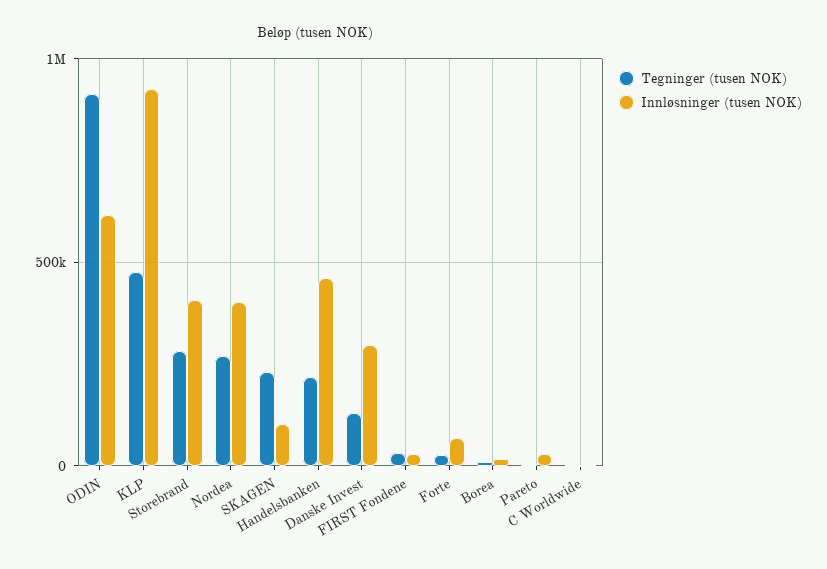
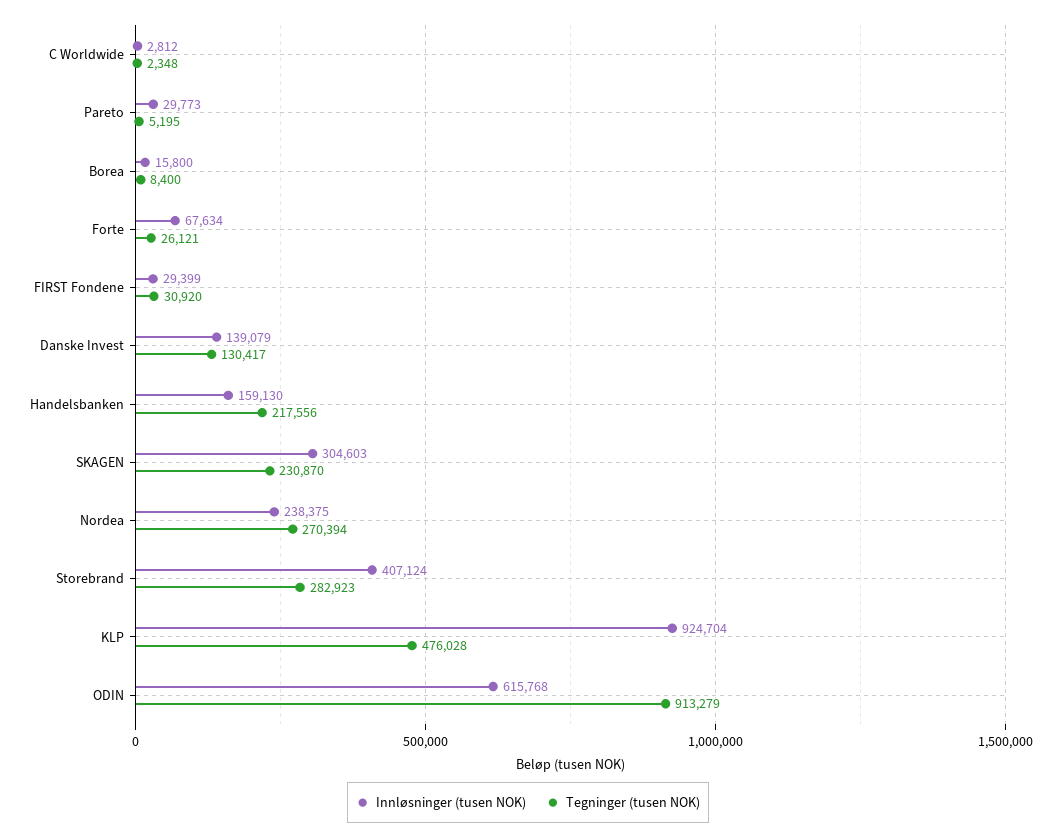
  {
    "Tegninger (tusen NOK)": {
      "ODIN": 913279,
      "KLP": 476028,
      "Storebrand": 282923,
      "Nordea": 270394,
      "SKAGEN": 230870,
      "Handelsbanken": 217556,
      "Danske Invest": 130417,
      "FIRST Fondene": 30920,
      "Forte": 26121,
      "Borea": 8400,
      "Pareto": 5195,
      "C Worldwide": 2348
    },
    "Innløsninger (tusen NOK)": {
      "ODIN": 615768,
      "KLP": 924704,
      "Storebrand": 407124,
-     "Nordea": 400000,
+     "Nordea": 238375,
-     "SKAGEN": 100000,
+     "SKAGEN": 304603,
-     "Handelsbanken": 450000,
+     "Handelsbanken": 159130,
-     "Danske Invest": 300000,
+     "Danske Invest": 139079,
      "FIRST Fondene": 29399,
      "Forte": 67634,
      "Borea": 15800,
      "Pareto": 29773,
      "C Worldwide": 2812
    }
  }

